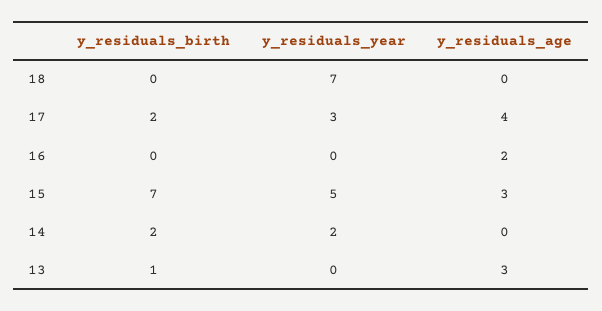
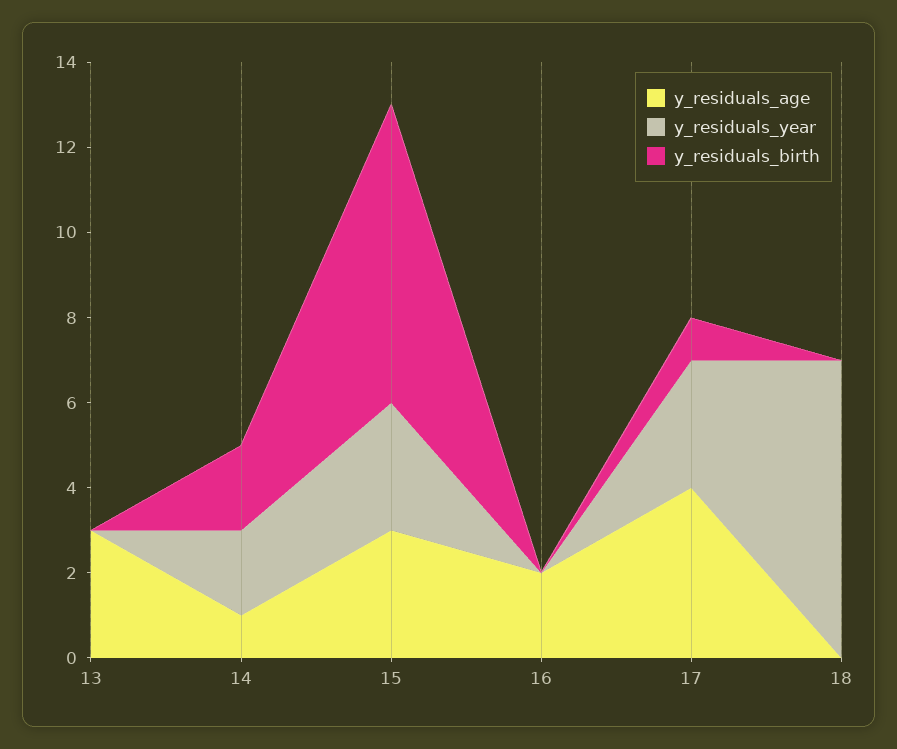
  {
    "y_residuals_birth": {
      "18": 0,
-     "17": 2,
+     "17": 1,
      "16": 0,
      "15": 7,
      "14": 2,
-     "13": 1
+     "13": 0
    },
    "y_residuals_year": {
      "18": 7,
      "17": 3,
      "16": 0,
-     "15": 5,
+     "15": 3,
      "14": 2,
      "13": 0
    },
    "y_residuals_age": {
      "18": 0,
      "17": 4,
      "16": 2,
      "15": 3,
-     "14": 0,
+     "14": 1,
      "13": 3
    }
  }

